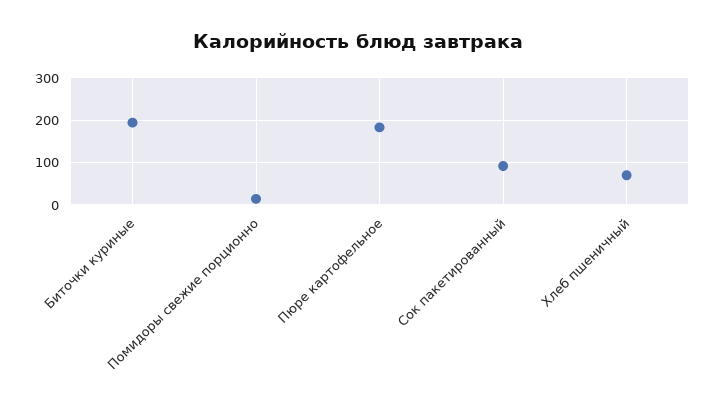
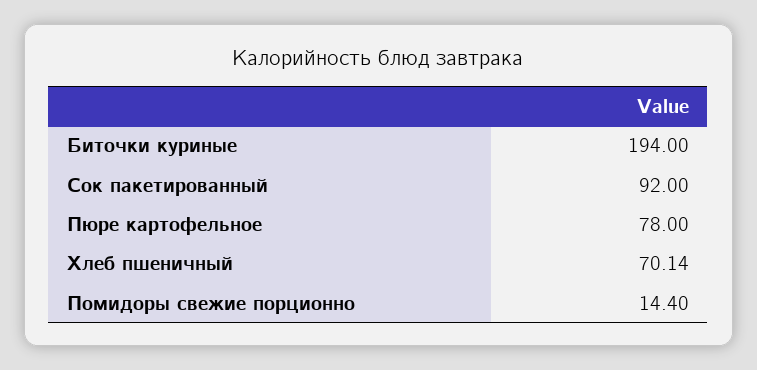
  {
    "Биточки куриные": 194,
    "Помидоры свежие порционно": 14.4,
-   "Пюре картофельное": 180,
+   "Пюре картофельное": 78,
    "Сок пакетированный": 92,
    "Хлеб пшеничный": 70.14
  }

